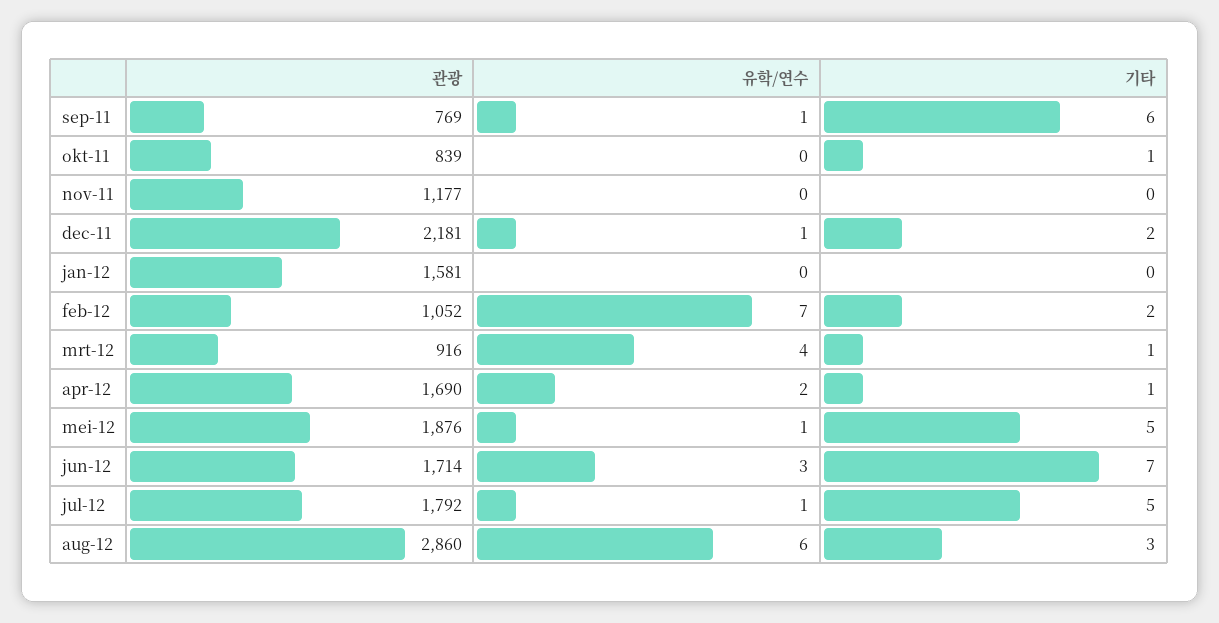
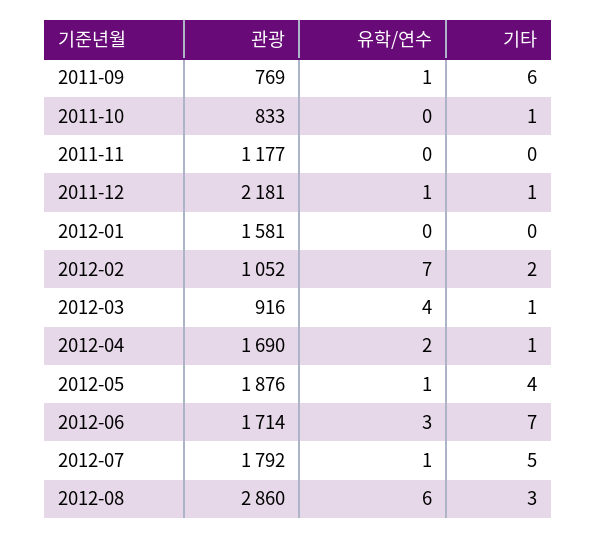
  {
    "관광": {
      "sep-11": 769,
-     "okt-11": 839,
+     "okt-11": 833,
      "nov-11": 1177,
      "dec-11": 2181,
      "jan-12": 1581,
      "feb-12": 1052,
      "mrt-12": 916,
      "apr-12": 1690,
      "mei-12": 1876,
      "jun-12": 1714,
      "jul-12": 1792,
      "aug-12": 2860
    },
    "유학/연수": {
      "sep-11": 1,
      "okt-11": 0,
      "nov-11": 0,
      "dec-11": 1,
      "jan-12": 0,
      "feb-12": 7,
      "mrt-12": 4,
      "apr-12": 2,
      "mei-12": 1,
      "jun-12": 3,
      "jul-12": 1,
      "aug-12": 6
    },
    "기타": {
      "sep-11": 6,
      "okt-11": 1,
      "nov-11": 0,
-     "dec-11": 2,
+     "dec-11": 1,
      "jan-12": 0,
      "feb-12": 2,
      "mrt-12": 1,
      "apr-12": 1,
-     "mei-12": 5,
+     "mei-12": 4,
      "jun-12": 7,
      "jul-12": 5,
      "aug-12": 3
    }
  }

